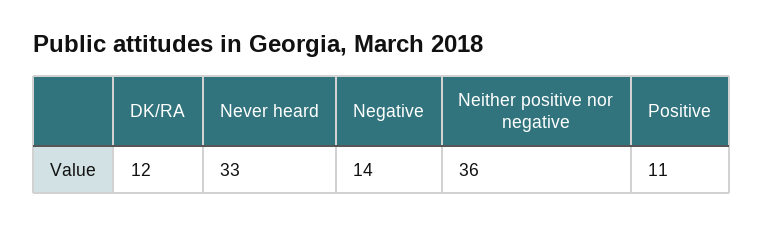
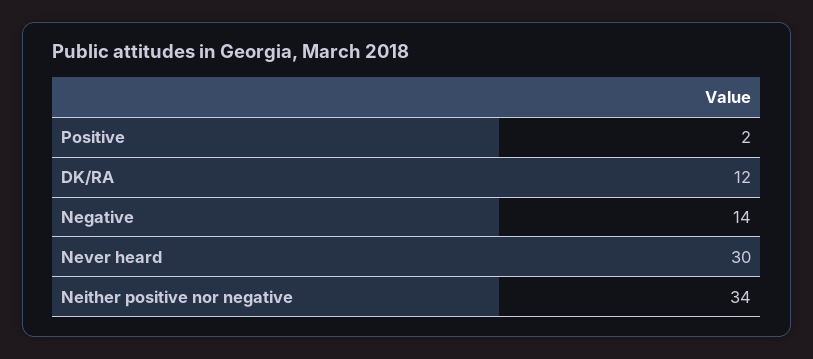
  {
    "DK/RA": 12,
-   "Never heard": 33,
+   "Never heard": 30,
    "Negative": 14,
-   "Neither positive nor negative": 36,
+   "Neither positive nor negative": 34,
-   "Positive": 11
+   "Positive": 2
  }

